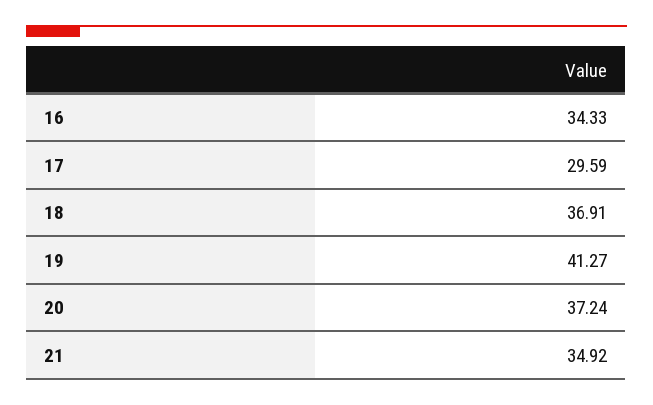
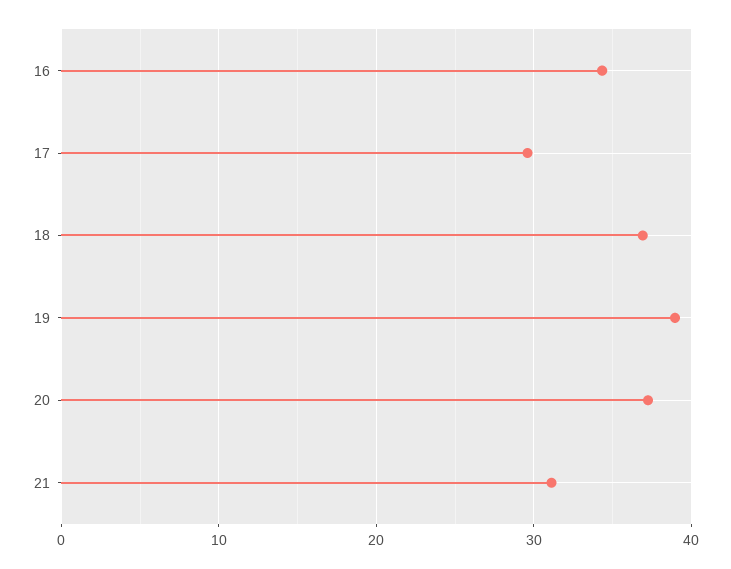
  {
    "16": 34.33,
    "17": 29.59,
    "18": 36.91,
-   "19": 41.27,
+   "19": 39,
    "20": 37.24,
-   "21": 34.92
+   "21": 31
  }

